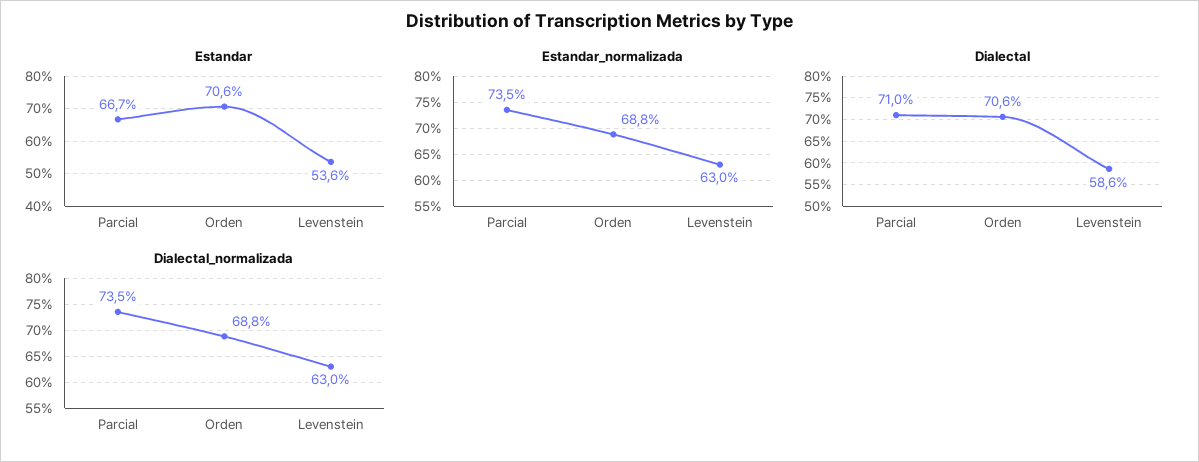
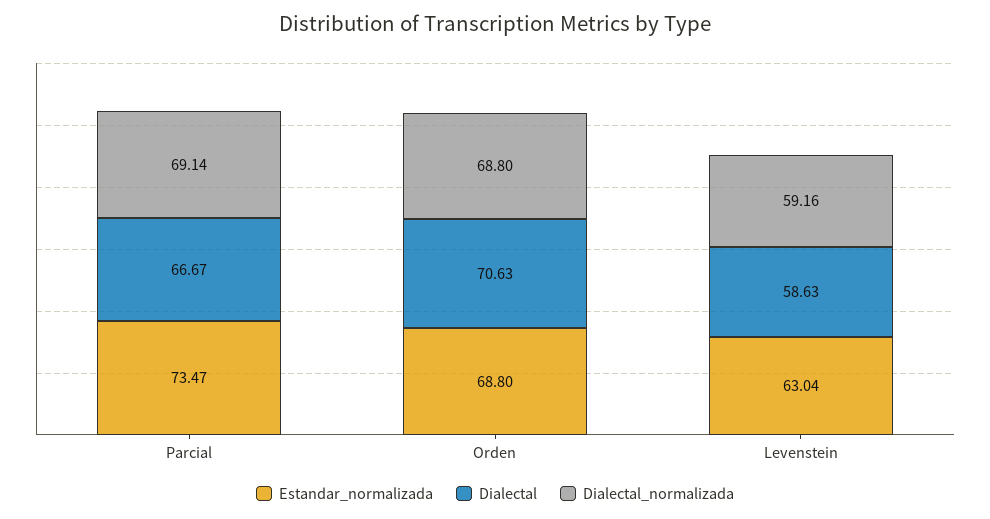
  {
-   "Estandar": {
-     "Parcial": 66.7,
-     "Orden": 70.6,
-     "Levenstein": 53.6
-   },
    "Estandar_normalizada": {
      "Parcial": 73.47,
      "Orden": 68.8,
      "Levenstein": 63.04
    },
    "Dialectal": {
-     "Parcial": 71,
+     "Parcial": 66.67,
      "Orden": 70.63,
      "Levenstein": 58.63
    },
    "Dialectal_normalizada": {
-     "Parcial": 73.5,
+     "Parcial": 69.14,
      "Orden": 68.8,
-     "Levenstein": 63
+     "Levenstein": 59.16
    }
  }

